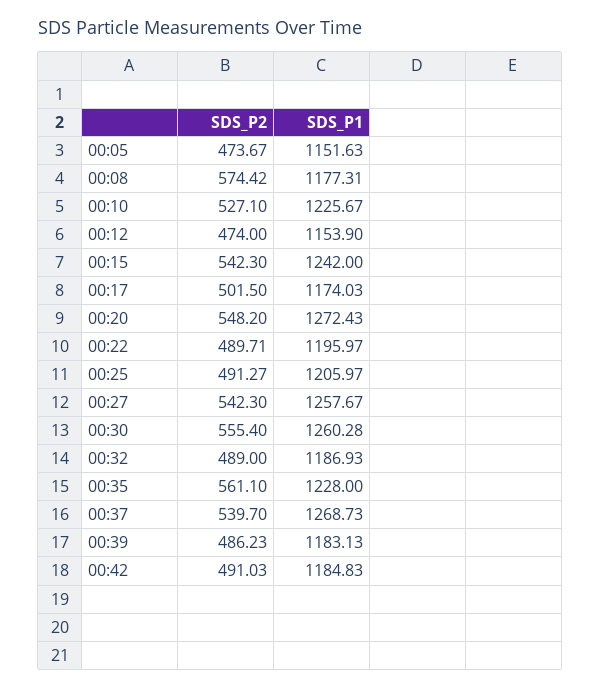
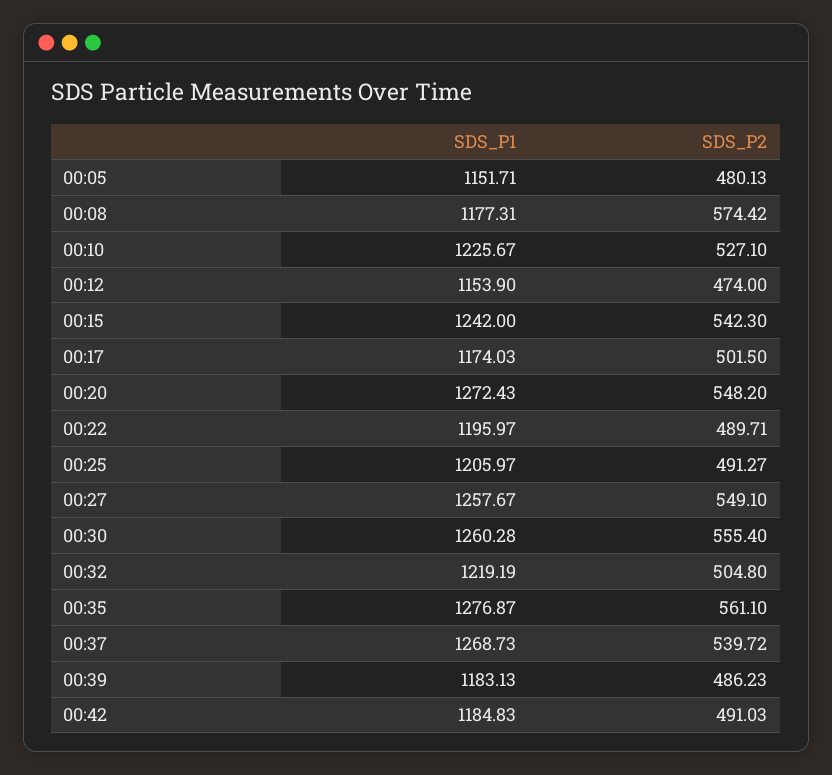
  {
    "SDS_P2": {
-     "00:05": 473.67,
+     "00:05": 480.13,
      "00:08": 574.42,
      "00:10": 527.1,
      "00:12": 474,
      "00:15": 542.3,
      "00:17": 501.5,
      "00:20": 548.2,
      "00:22": 489.71,
      "00:25": 491.27,
-     "00:27": 542.3,
+     "00:27": 549.1,
      "00:30": 555.4,
-     "00:32": 489,
+     "00:32": 504.8,
      "00:35": 561.1,
-     "00:37": 539.7,
+     "00:37": 539.72,
      "00:39": 486.23,
      "00:42": 491.03
    },
    "SDS_P1": {
-     "00:05": 1151.63,
+     "00:05": 1151.71,
      "00:08": 1177.31,
      "00:10": 1225.67,
      "00:12": 1153.9,
      "00:15": 1242,
      "00:17": 1174.03,
      "00:20": 1272.43,
      "00:22": 1195.97,
      "00:25": 1205.97,
      "00:27": 1257.67,
      "00:30": 1260.28,
-     "00:32": 1186.93,
+     "00:32": 1219.19,
-     "00:35": 1228,
+     "00:35": 1276.87,
      "00:37": 1268.73,
      "00:39": 1183.13,
      "00:42": 1184.83
    }
  }

